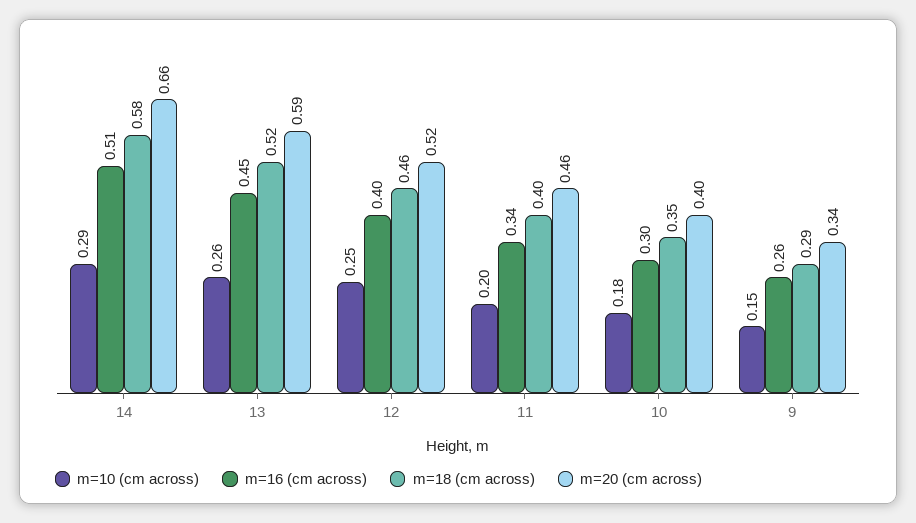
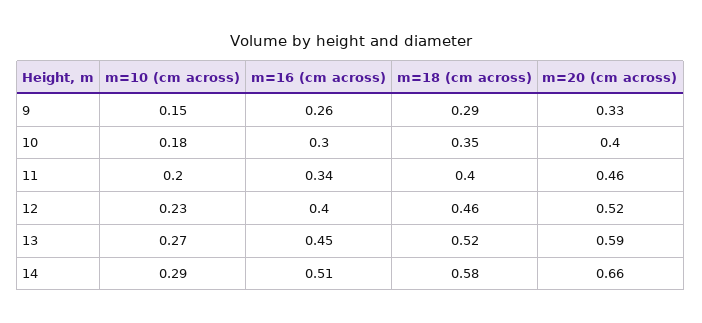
  {
    "m=10 (cm across)": {
      "14": 0.29,
-     "13": 0.26,
+     "13": 0.27,
-     "12": 0.25,
+     "12": 0.23,
      "11": 0.2,
      "10": 0.18,
      "9": 0.15
    },
    "m=16 (cm across)": {
      "14": 0.51,
      "13": 0.45,
      "12": 0.4,
      "11": 0.34,
      "10": 0.3,
      "9": 0.26
    },
    "m=18 (cm across)": {
      "14": 0.58,
      "13": 0.52,
      "12": 0.46,
      "11": 0.4,
      "10": 0.35,
      "9": 0.29
    },
    "m=20 (cm across)": {
      "14": 0.66,
      "13": 0.59,
      "12": 0.52,
      "11": 0.46,
      "10": 0.4,
-     "9": 0.34
+     "9": 0.33
    }
  }

